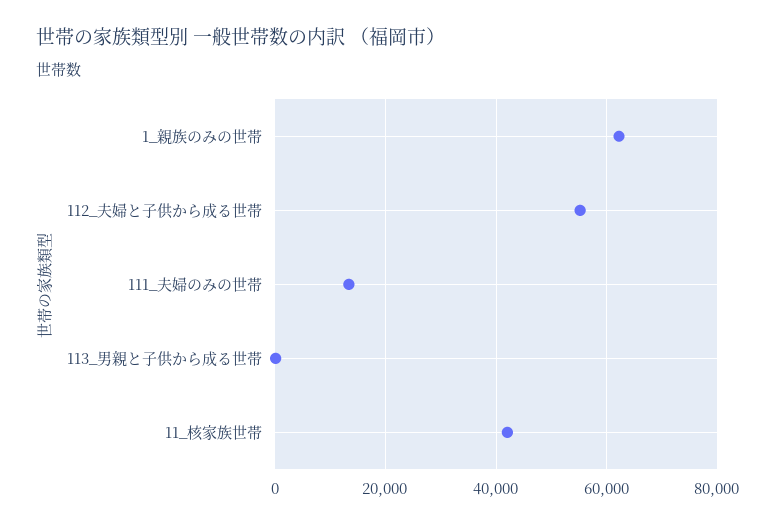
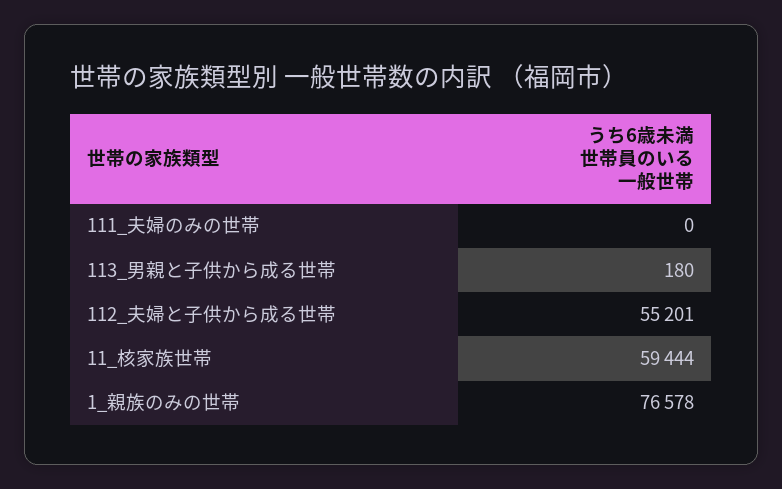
  {
-   "1_親族のみの世帯": 62000,
+   "1_親族のみの世帯": 76578,
    "112_夫婦と子供から成る世帯": 55201,
-   "111_夫婦のみの世帯": 14000,
+   "111_夫婦のみの世帯": 0,
    "113_男親と子供から成る世帯": 180,
-   "11_核家族世帯": 42000
+   "11_核家族世帯": 59444
  }

